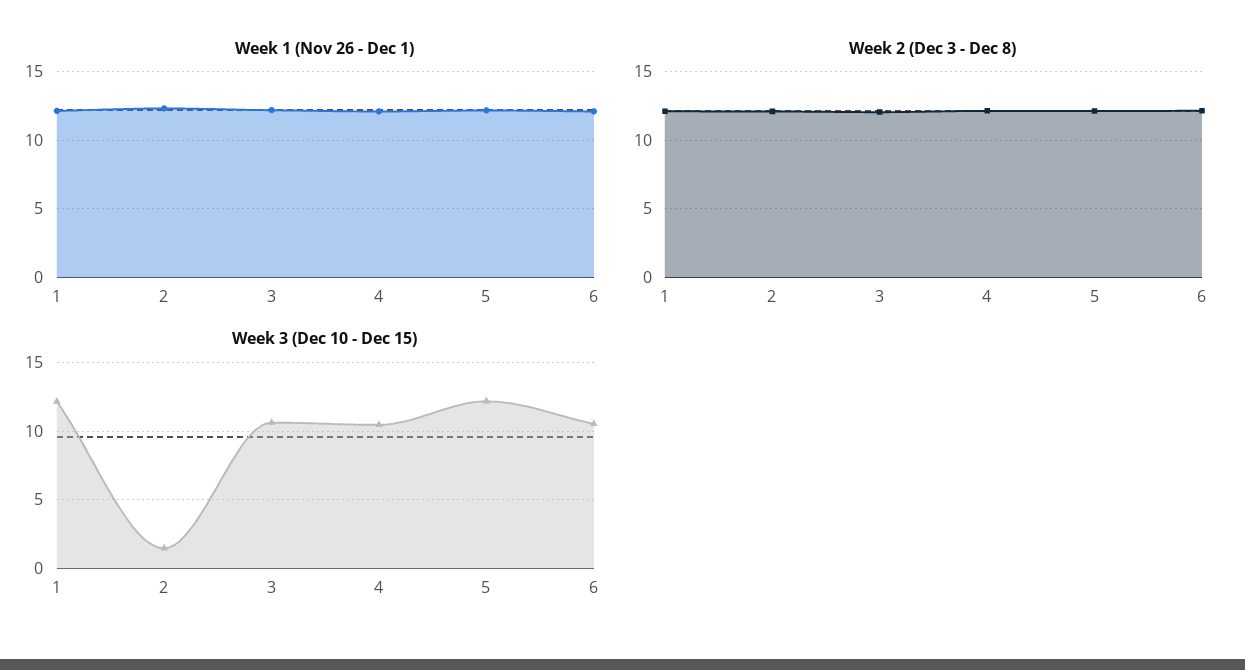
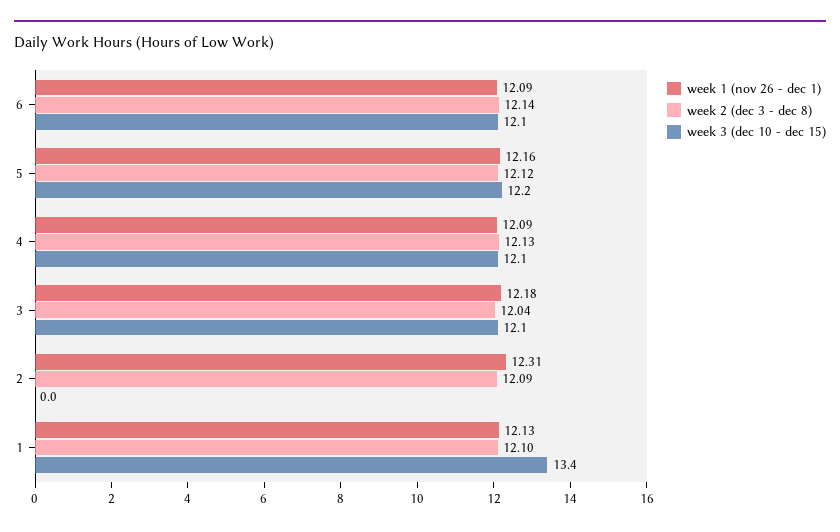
  {
    "Week 1 (Nov 26 - Dec 1)": {
      "1": 12.13,
      "2": 12.31,
      "3": 12.18,
      "4": 12.09,
      "5": 12.16,
      "6": 12.09
    },
    "Week 2 (Dec 3 - Dec 8)": {
      "1": 12.1,
      "2": 12.09,
      "3": 12.04,
      "4": 12.13,
      "5": 12.12,
      "6": 12.14
    },
    "Week 3 (Dec 10 - Dec 15)": {
-     "1": 12,
+     "1": 13.4,
-     "2": 1.5,
+     "2": 0,
-     "3": 10.5,
+     "3": 12.1,
-     "4": 10.5,
+     "4": 12.1,
      "5": 12.2,
-     "6": 10.5
+     "6": 12.1
    }
  }

